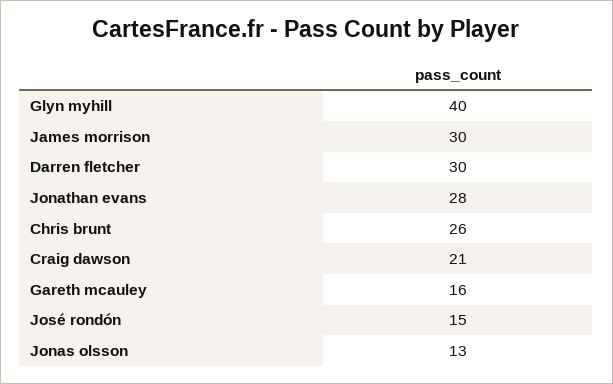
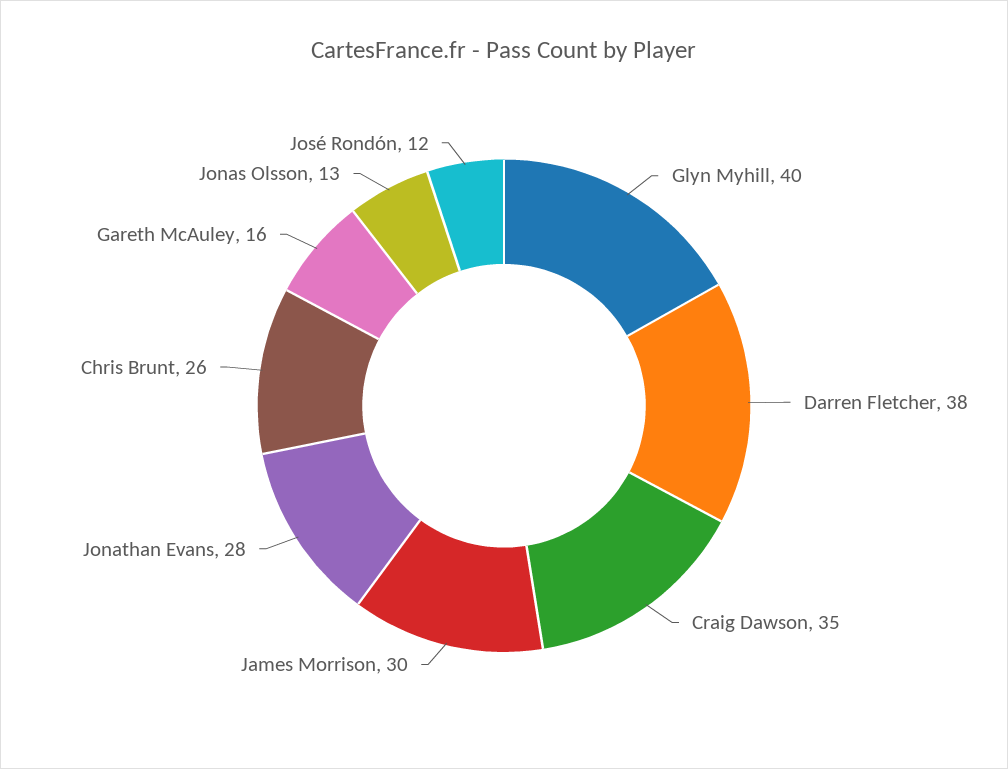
  {
    "Glyn myhill": 40,
    "James morrison": 30,
-   "Darren fletcher": 30,
+   "Darren fletcher": 38,
    "Jonathan evans": 28,
    "Chris brunt": 26,
-   "Craig dawson": 21,
+   "Craig dawson": 35,
    "Gareth mcauley": 16,
-   "José rondón": 15,
+   "José rondón": 12,
    "Jonas olsson": 13
  }

